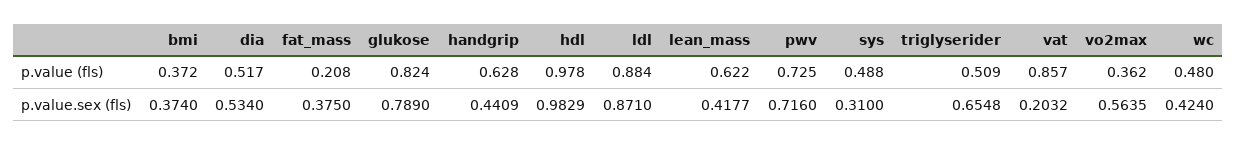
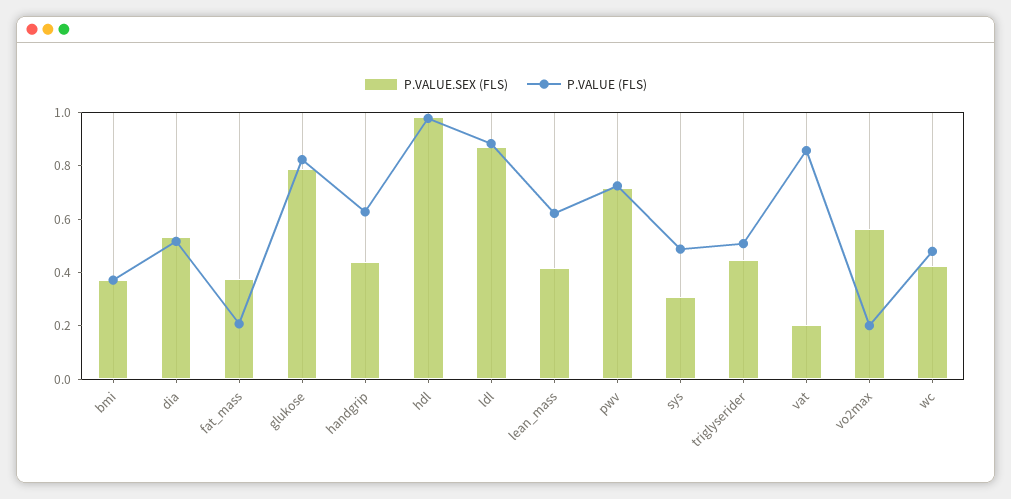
  {
    "p.value (fls)": {
      "bmi": 0.372,
      "dia": 0.517,
      "fat_mass": 0.208,
      "glukose": 0.824,
      "handgrip": 0.628,
      "hdl": 0.978,
      "ldl": 0.884,
      "lean_mass": 0.622,
      "pwv": 0.725,
      "sys": 0.488,
      "triglyserider": 0.509,
      "vat": 0.857,
-     "vo2max": 0.362,
+     "vo2max": 0.2,
      "wc": 0.48
    },
    "p.value.sex (fls)": {
      "bmi": 0.374,
      "dia": 0.534,
      "fat_mass": 0.375,
      "glukose": 0.789,
      "handgrip": 0.4409,
      "hdl": 0.9829,
      "ldl": 0.871,
      "lean_mass": 0.4177,
      "pwv": 0.716,
      "sys": 0.31,
-     "triglyserider": 0.6548,
+     "triglyserider": 0.45,
      "vat": 0.2032,
      "vo2max": 0.5635,
      "wc": 0.424
    }
  }

